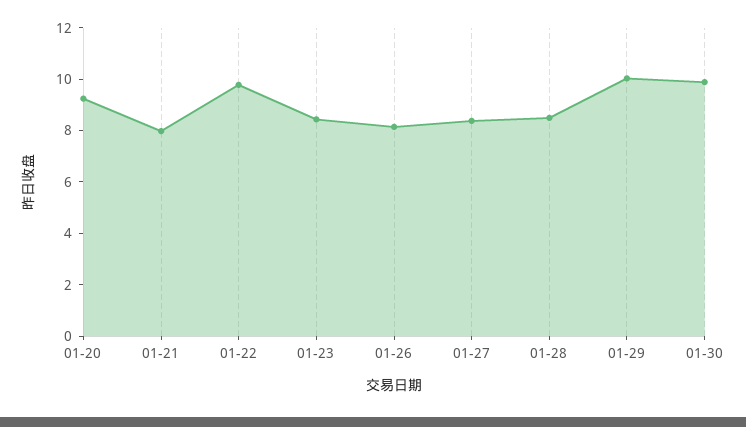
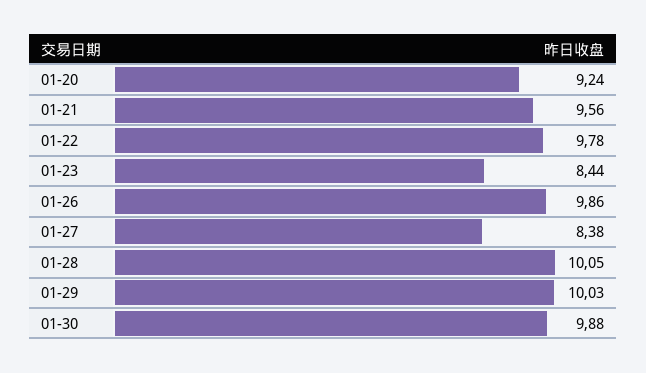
  {
    "01-20": 9.24,
-   "01-21": 8,
+   "01-21": 9.56,
    "01-22": 9.78,
    "01-23": 8.44,
-   "01-26": 8,
+   "01-26": 9.86,
    "01-27": 8.38,
-   "01-28": 8.5,
+   "01-28": 10.05,
    "01-29": 10.03,
    "01-30": 9.88
  }

